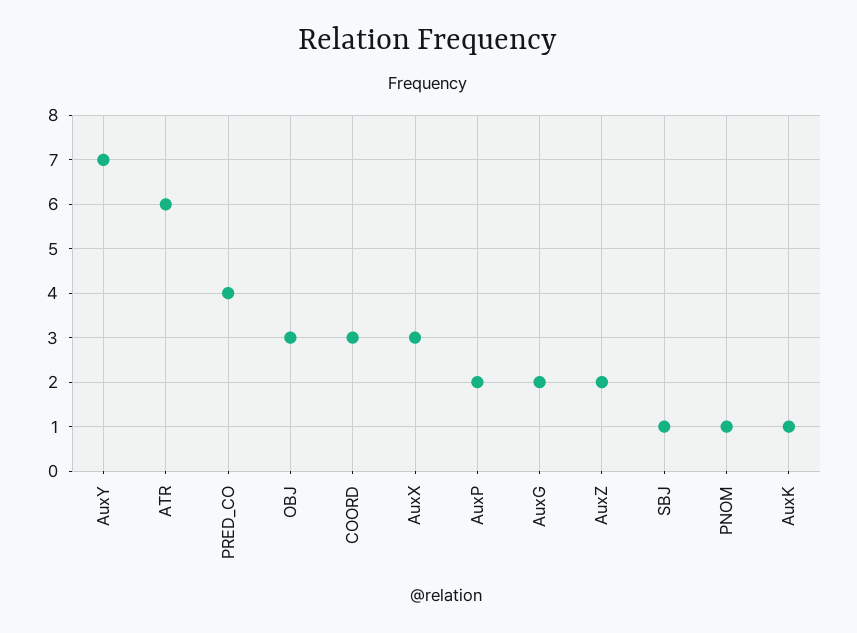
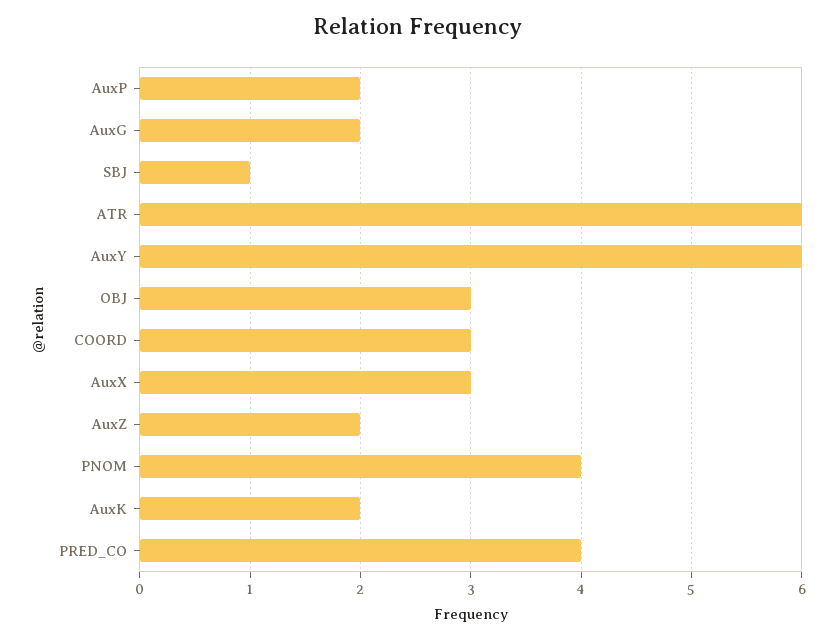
  {
-   "AuxY": 7,
+   "AuxY": 6,
    "ATR": 6,
    "PRED_CO": 4,
    "OBJ": 3,
    "COORD": 3,
    "AuxX": 3,
    "AuxP": 2,
    "AuxG": 2,
    "AuxZ": 2,
    "SBJ": 1,
-   "PNOM": 1,
+   "PNOM": 4,
-   "AuxK": 1
+   "AuxK": 2
  }

